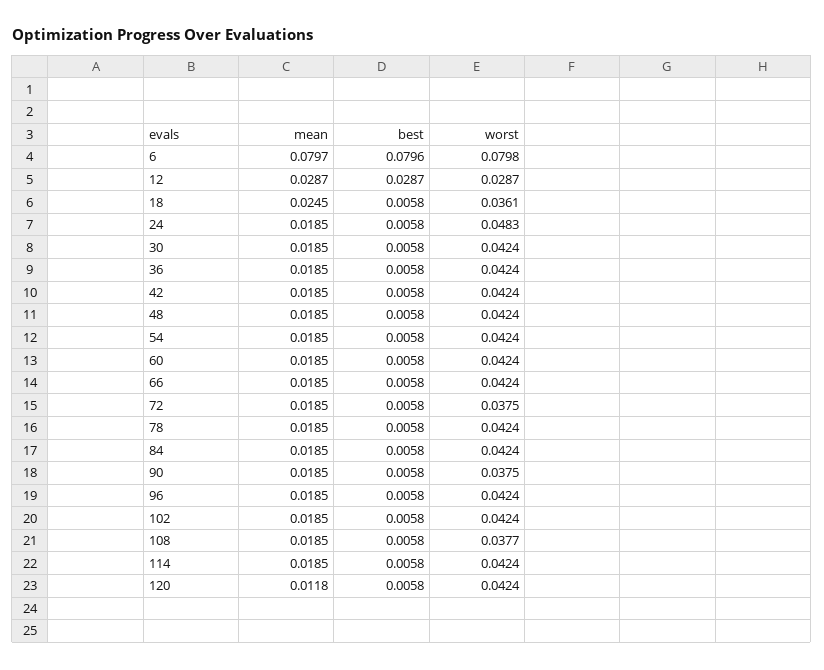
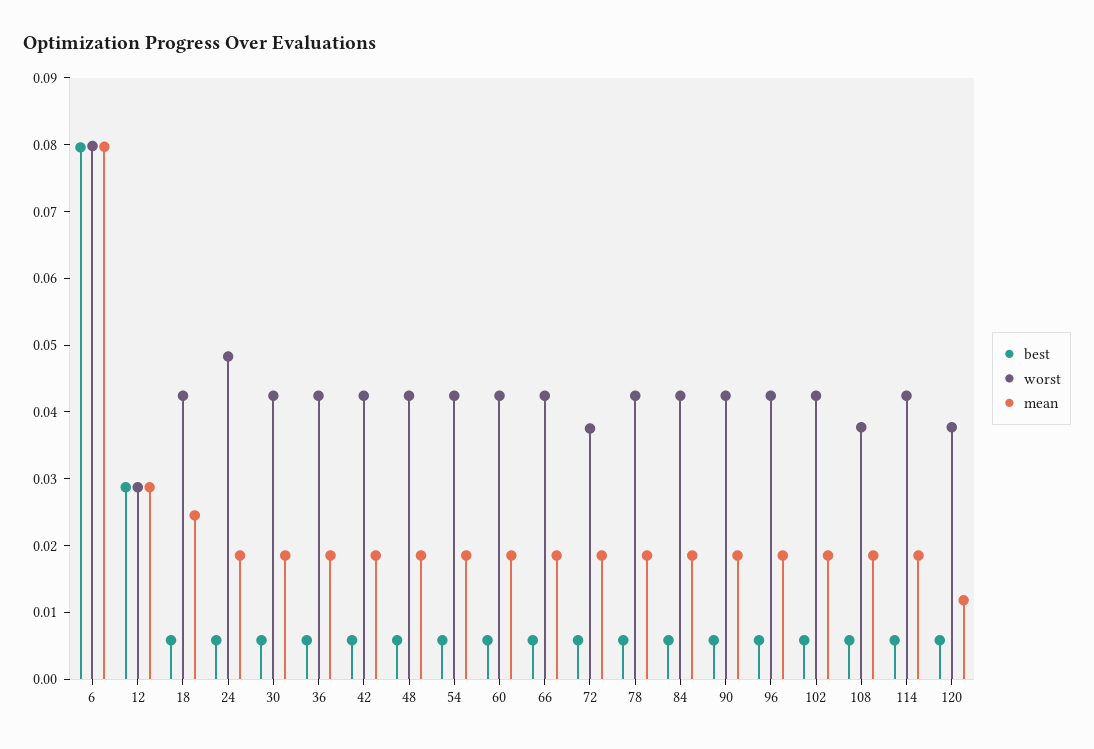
  {
    "mean": {
      "6": 0.0797,
      "12": 0.0287,
      "18": 0.0245,
      "24": 0.0185,
      "30": 0.0185,
      "36": 0.0185,
      "42": 0.0185,
      "48": 0.0185,
      "54": 0.0185,
      "60": 0.0185,
      "66": 0.0185,
      "72": 0.0185,
      "78": 0.0185,
      "84": 0.0185,
      "90": 0.0185,
      "96": 0.0185,
      "102": 0.0185,
      "108": 0.0185,
      "114": 0.0185,
      "120": 0.0118
    },
    "best": {
      "6": 0.0796,
      "12": 0.0287,
      "18": 0.0058,
      "24": 0.0058,
      "30": 0.0058,
      "36": 0.0058,
      "42": 0.0058,
      "48": 0.0058,
      "54": 0.0058,
      "60": 0.0058,
      "66": 0.0058,
      "72": 0.0058,
      "78": 0.0058,
      "84": 0.0058,
      "90": 0.0058,
      "96": 0.0058,
      "102": 0.0058,
      "108": 0.0058,
      "114": 0.0058,
      "120": 0.0058
    },
    "worst": {
      "6": 0.0798,
      "12": 0.0287,
-     "18": 0.0361,
+     "18": 0.042,
      "24": 0.0483,
      "30": 0.0424,
      "36": 0.0424,
      "42": 0.0424,
      "48": 0.0424,
      "54": 0.0424,
      "60": 0.0424,
      "66": 0.0424,
      "72": 0.0375,
      "78": 0.0424,
      "84": 0.0424,
-     "90": 0.0375,
+     "90": 0.042,
      "96": 0.0424,
      "102": 0.0424,
      "108": 0.0377,
      "114": 0.0424,
-     "120": 0.0424
+     "120": 0.038
    }
  }

